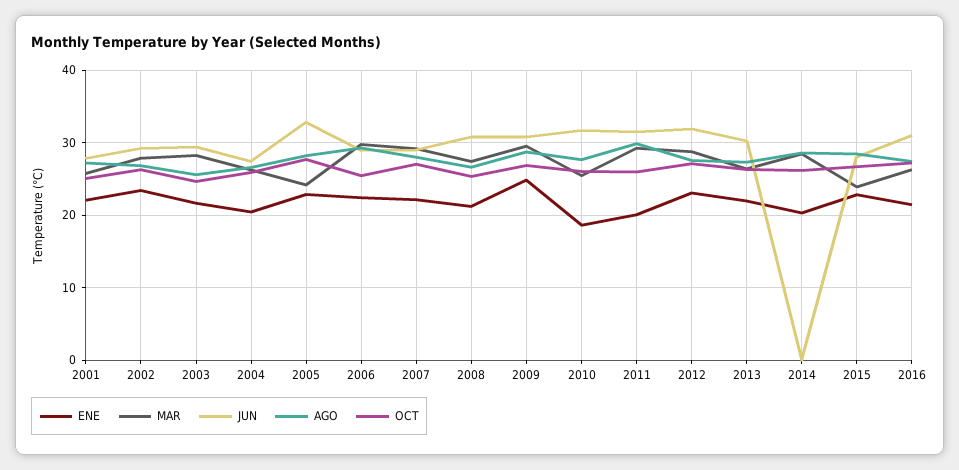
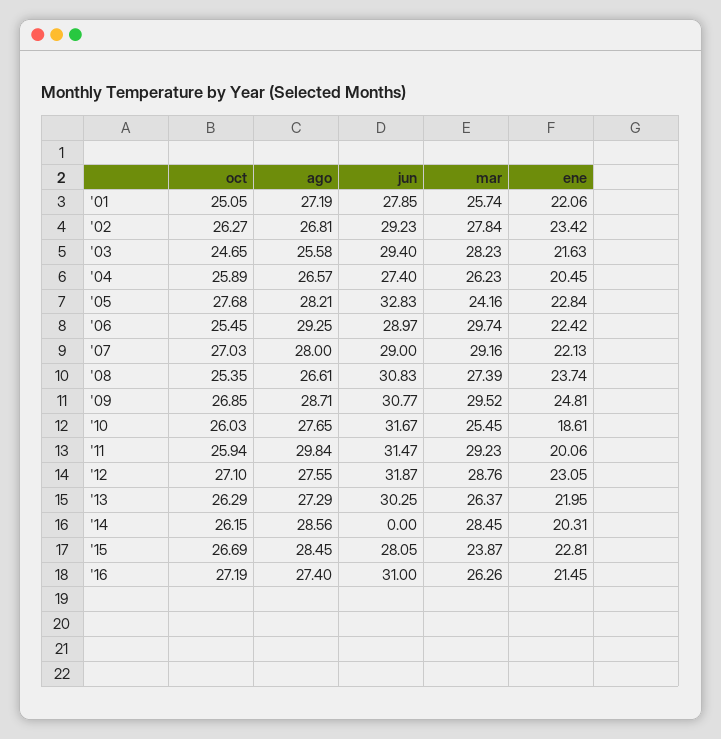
  {
    "ENE": {
      "2001": 22.06,
      "2002": 23.42,
      "2003": 21.63,
      "2004": 20.45,
      "2005": 22.84,
      "2006": 22.42,
      "2007": 22.13,
-     "2008": 21,
+     "2008": 23.74,
      "2009": 24.81,
      "2010": 18.61,
      "2011": 20.06,
      "2012": 23.05,
      "2013": 21.95,
      "2014": 20.31,
      "2015": 22.81,
      "2016": 21.45
    },
    "MAR": {
      "2001": 25.74,
      "2002": 27.84,
      "2003": 28.23,
      "2004": 26.23,
      "2005": 24.16,
      "2006": 29.74,
      "2007": 29.16,
      "2008": 27.39,
      "2009": 29.52,
      "2010": 25.45,
      "2011": 29.23,
      "2012": 28.76,
      "2013": 26.37,
      "2014": 28.45,
      "2015": 23.87,
      "2016": 26.26
    },
    "JUN": {
      "2001": 27.85,
      "2002": 29.23,
      "2003": 29.4,
      "2004": 27.4,
      "2005": 32.83,
      "2006": 28.97,
      "2007": 29,
      "2008": 30.83,
      "2009": 30.77,
      "2010": 31.67,
      "2011": 31.47,
      "2012": 31.87,
      "2013": 30.25,
      "2014": 0,
      "2015": 28.05,
      "2016": 31
    },
    "AGO": {
      "2001": 27.19,
      "2002": 26.81,
      "2003": 25.58,
      "2004": 26.57,
      "2005": 28.21,
      "2006": 29.25,
      "2007": 28,
      "2008": 26.61,
      "2009": 28.71,
      "2010": 27.65,
      "2011": 29.84,
      "2012": 27.55,
      "2013": 27.29,
      "2014": 28.56,
      "2015": 28.45,
      "2016": 27.4
    },
    "OCT": {
      "2001": 25.05,
      "2002": 26.27,
      "2003": 24.65,
      "2004": 25.89,
      "2005": 27.68,
      "2006": 25.45,
      "2007": 27.03,
      "2008": 25.35,
      "2009": 26.85,
      "2010": 26.03,
      "2011": 25.94,
      "2012": 27.1,
      "2013": 26.29,
      "2014": 26.15,
      "2015": 26.69,
      "2016": 27.19
    }
  }

